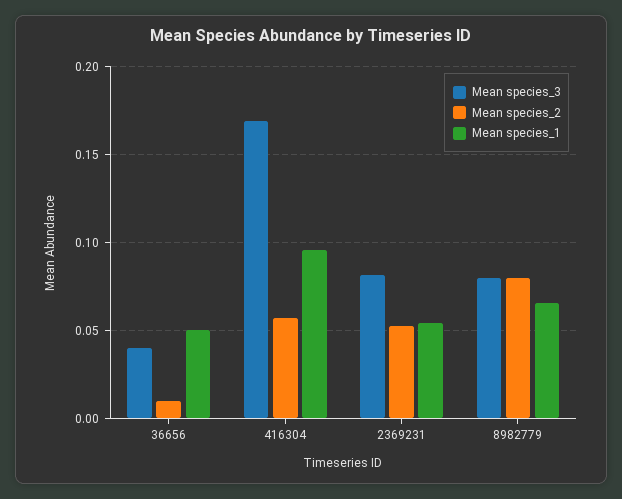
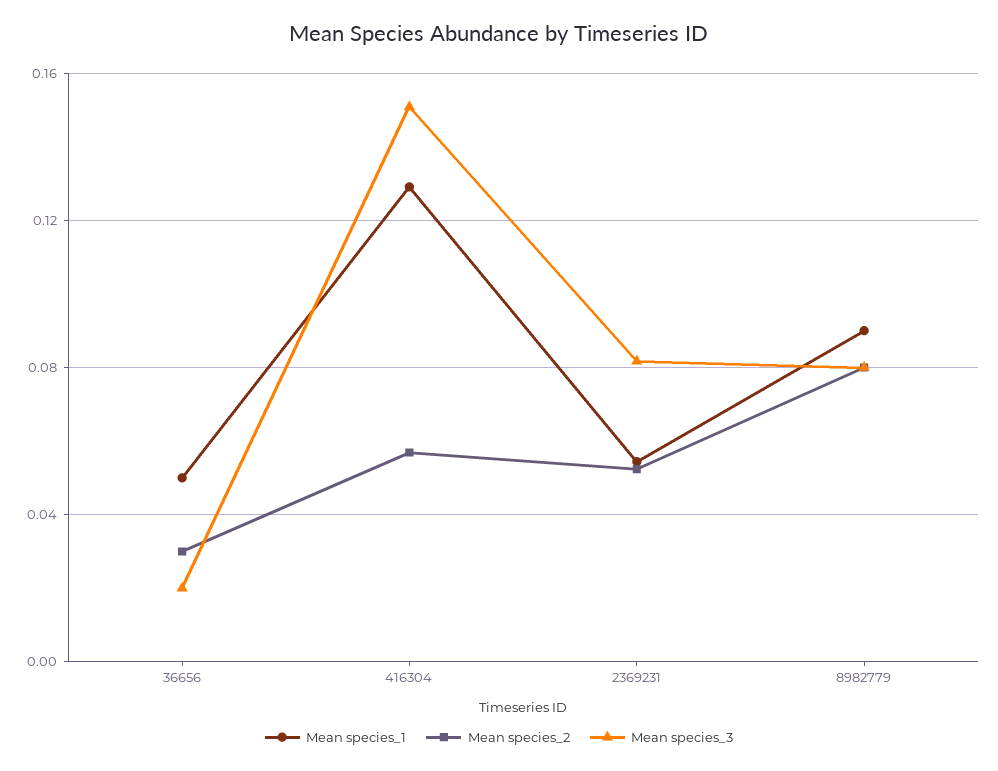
  {
    "Mean species_3": {
-     "36656": 0.04,
+     "36656": 0.02,
-     "416304": 0.17,
+     "416304": 0.15,
      "2369231": 0.08,
      "8982779": 0.08
    },
    "Mean species_2": {
-     "36656": 0.01,
+     "36656": 0.03,
      "416304": 0.055,
      "2369231": 0.05,
      "8982779": 0.08
    },
    "Mean species_1": {
      "36656": 0.05,
-     "416304": 0.095,
+     "416304": 0.13,
      "2369231": 0.055,
-     "8982779": 0.065
+     "8982779": 0.09
    }
  }

